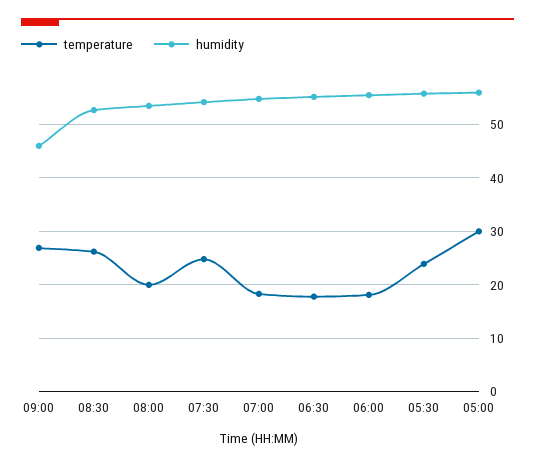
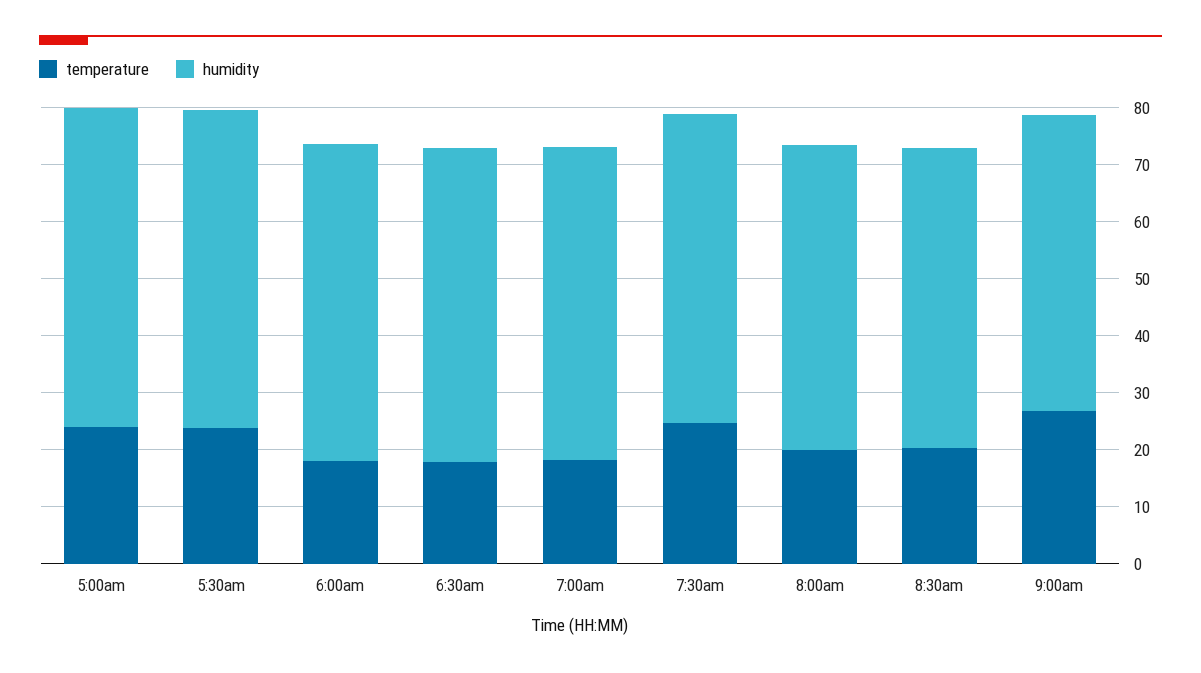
  {
    "temperature": {
      "09:00": 26,
-     "08:30": 26,
+     "08:30": 20,
      "08:00": 20,
      "07:30": 24,
      "07:00": 18,
      "06:30": 18,
      "06:00": 18,
      "05:30": 24,
-     "05:00": 30
+     "05:00": 24
    },
    "humidity": {
-     "09:00": 46,
+     "09:00": 52,
      "08:30": 52,
      "08:00": 54,
      "07:30": 54,
      "07:00": 54,
      "06:30": 56,
      "06:00": 56,
      "05:30": 56,
      "05:00": 56
    }
  }

